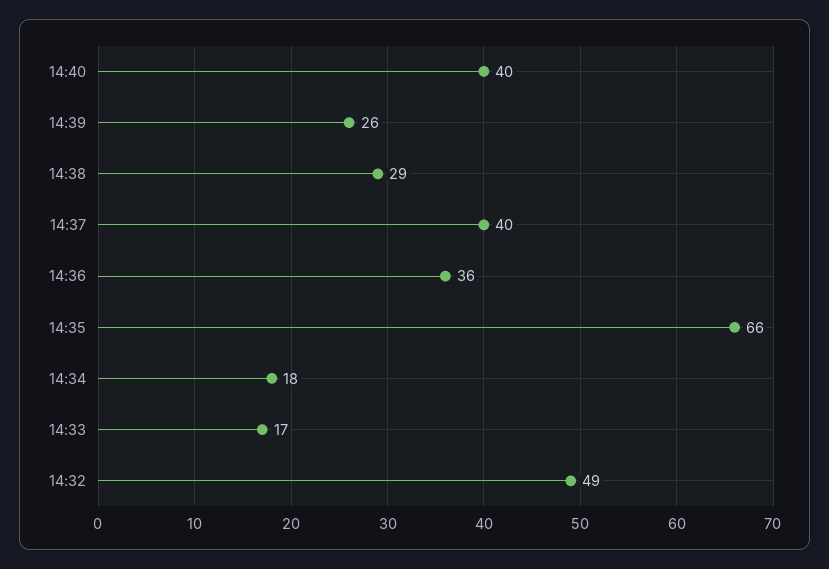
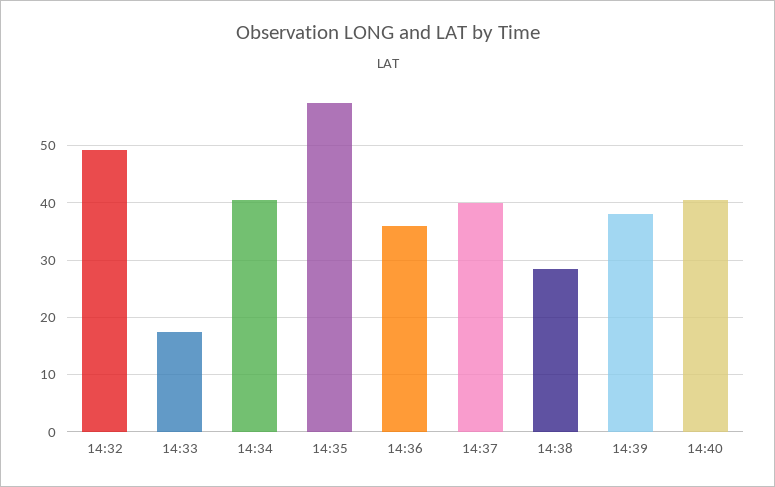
  {
    "14:40": 40,
-   "14:39": 26,
+   "14:39": 38,
    "14:38": 29,
    "14:37": 40,
    "14:36": 36,
-   "14:35": 66,
+   "14:35": 58,
-   "14:34": 18,
+   "14:34": 40,
    "14:33": 17,
    "14:32": 49
  }

